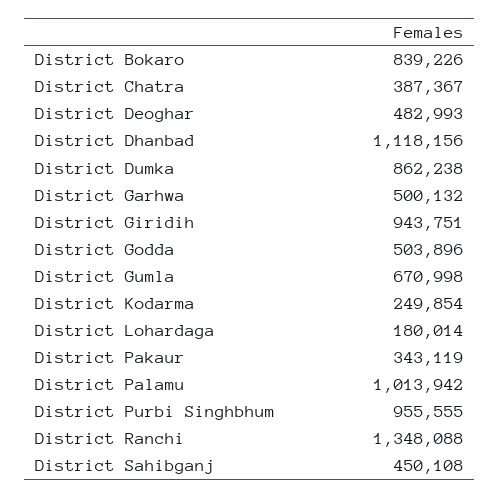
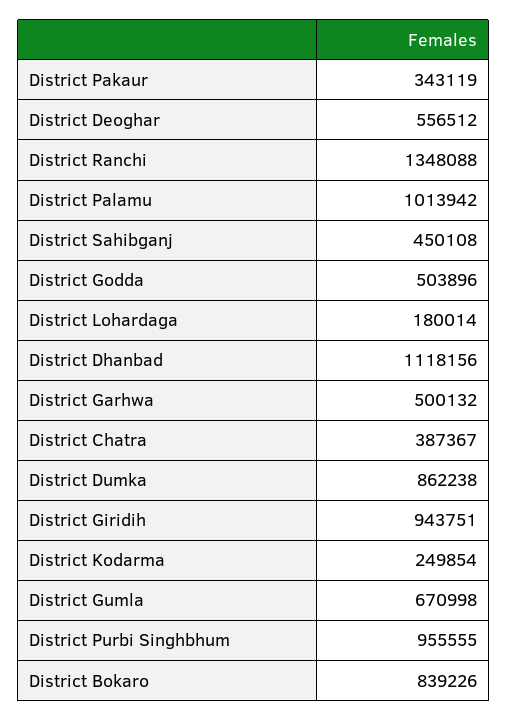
  {
    "District Bokaro": 839226,
    "District Chatra": 387367,
-   "District Deoghar": 482993,
+   "District Deoghar": 556512,
    "District Dhanbad": 1118156,
    "District Dumka": 862238,
    "District Garhwa": 500132,
    "District Giridih": 943751,
    "District Godda": 503896,
    "District Gumla": 670998,
    "District Kodarma": 249854,
    "District Lohardaga": 180014,
    "District Pakaur": 343119,
    "District Palamu": 1013942,
    "District Purbi Singhbhum": 955555,
    "District Ranchi": 1348088,
    "District Sahibganj": 450108
  }

